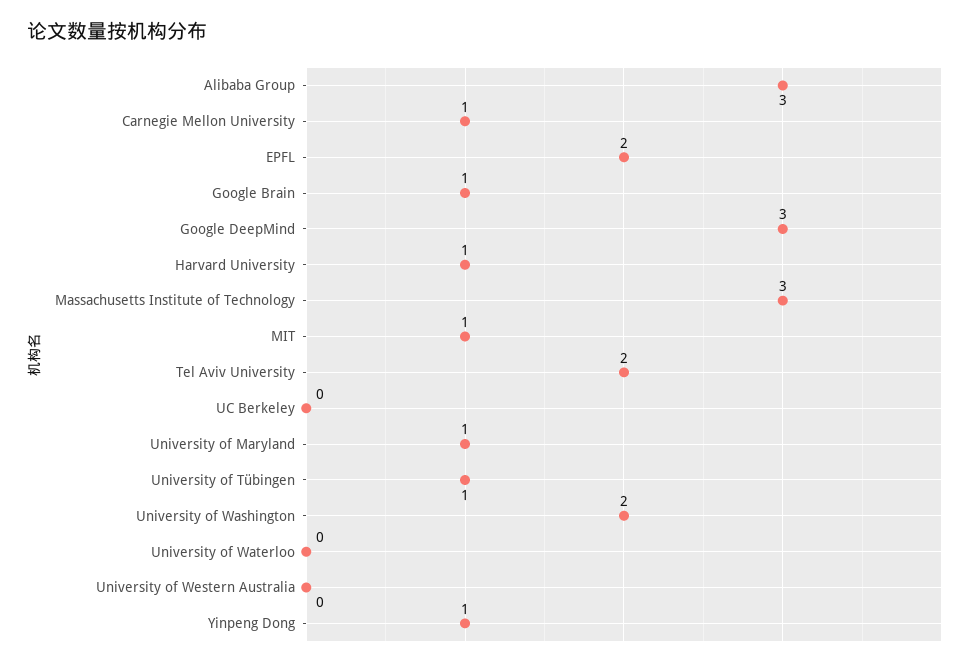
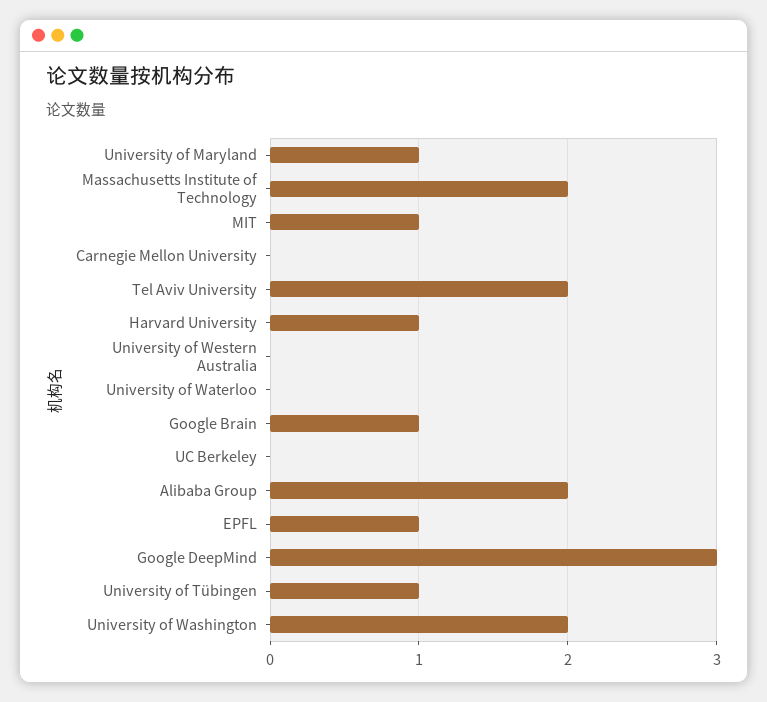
  {
-   "Alibaba Group": 3,
+   "Alibaba Group": 2,
-   "Carnegie Mellon University": 1,
+   "Carnegie Mellon University": 0,
-   "EPFL": 2,
+   "EPFL": 1,
    "Google Brain": 1,
    "Google DeepMind": 3,
    "Harvard University": 1,
-   "Massachusetts Institute of Technology": 3,
+   "Massachusetts Institute of Technology": 2,
    "MIT": 1,
    "Tel Aviv University": 2,
    "UC Berkeley": 0,
    "University of Maryland": 1,
    "University of Tübingen": 1,
    "University of Washington": 2,
    "University of Waterloo": 0,
-   "University of Western Australia": 0,
+   "University of Western Australia": 0
-   "Yinpeng Dong": 1
  }

